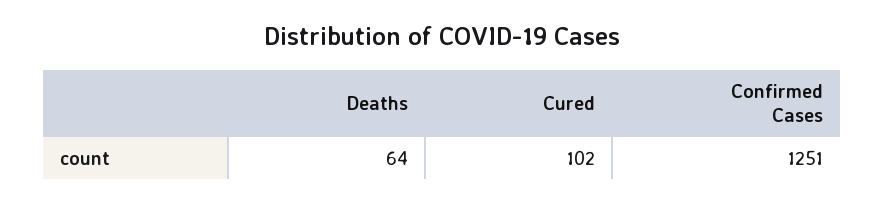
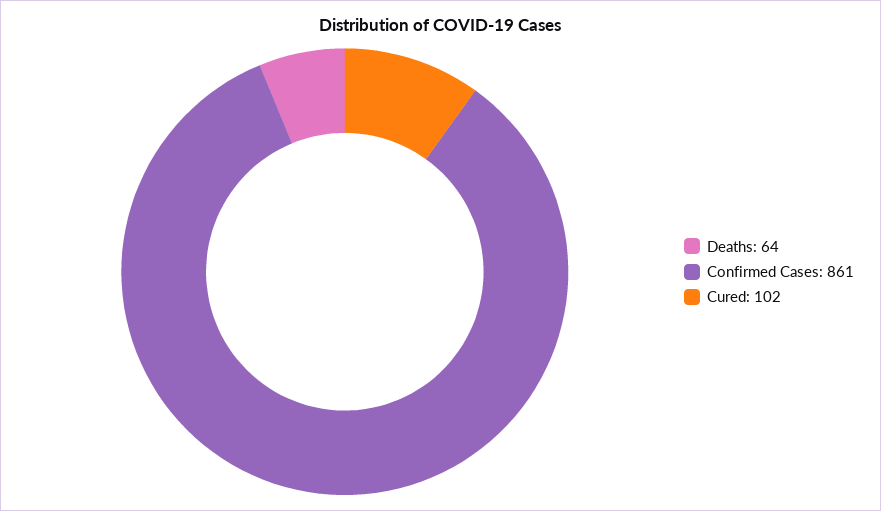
  {
    "Deaths": 64,
    "Cured": 102,
-   "Confirmed Cases": 1251
+   "Confirmed Cases": 861
  }

